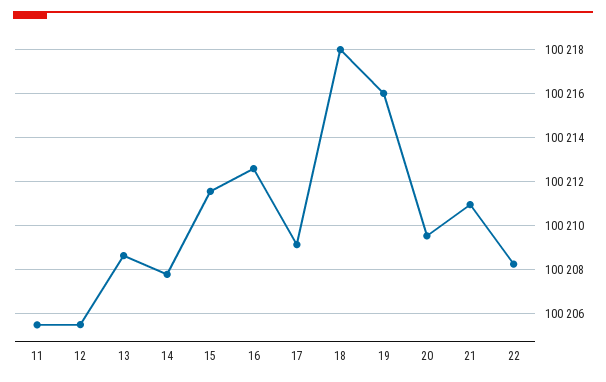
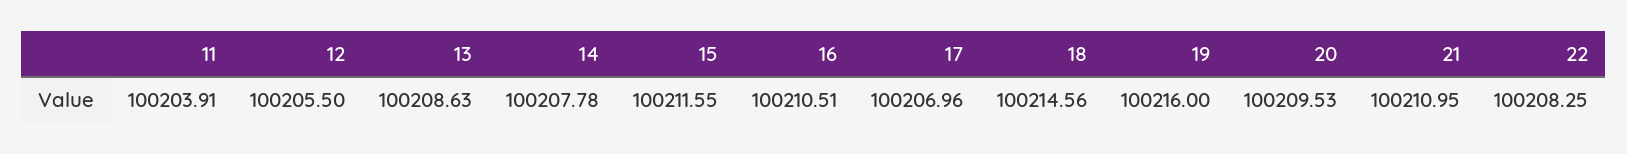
  {
-   "11": 100205.5,
+   "11": 100203.91,
    "12": 100205.5,
    "13": 100208.63,
    "14": 100207.78,
    "15": 100211.55,
-   "16": 100212.5,
+   "16": 100210.51,
-   "17": 100209,
+   "17": 100206.96,
-   "18": 100218,
+   "18": 100214.56,
    "19": 100216,
    "20": 100209.53,
    "21": 100210.95,
    "22": 100208.25
  }

